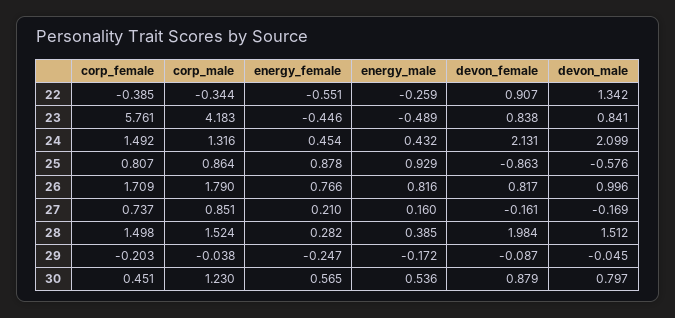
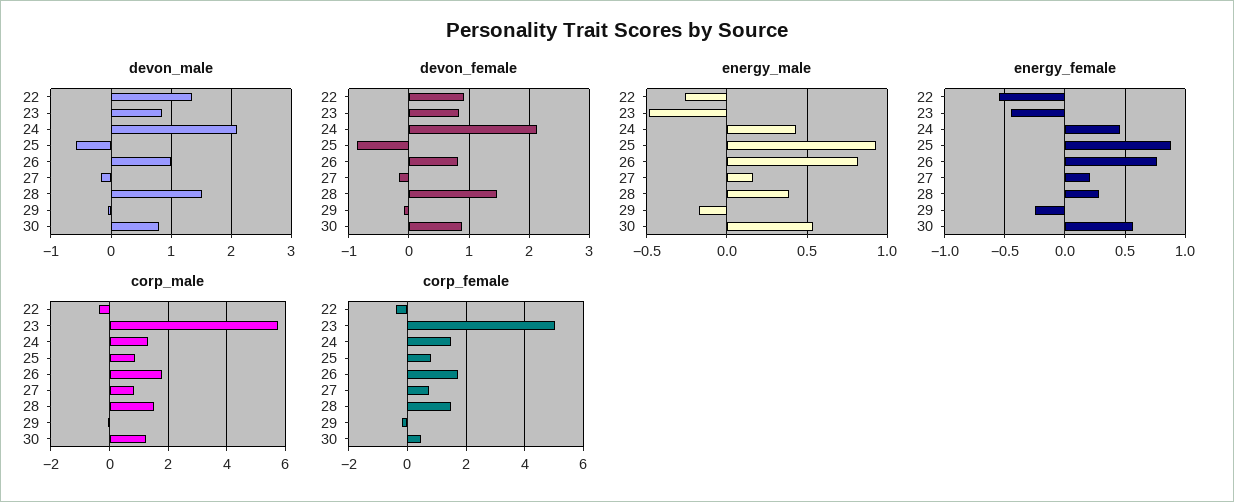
  {
    "corp_female": {
      "22": -0.385,
-     "23": 5.761,
+     "23": 5,
      "24": 1.492,
      "25": 0.807,
      "26": 1.709,
      "27": 0.737,
      "28": 1.498,
      "29": -0.203,
      "30": 0.451
    },
    "corp_male": {
      "22": -0.344,
-     "23": 4.183,
+     "23": 5.75,
      "24": 1.316,
      "25": 0.864,
      "26": 1.79,
      "27": 0.851,
      "28": 1.524,
      "29": -0.038,
      "30": 1.23
    },
    "energy_female": {
      "22": -0.551,
      "23": -0.446,
      "24": 0.454,
      "25": 0.878,
      "26": 0.766,
      "27": 0.21,
      "28": 0.282,
      "29": -0.247,
      "30": 0.565
    },
    "energy_male": {
      "22": -0.259,
      "23": -0.489,
      "24": 0.432,
      "25": 0.929,
      "26": 0.816,
      "27": 0.16,
      "28": 0.385,
      "29": -0.172,
      "30": 0.536
    },
    "devon_female": {
      "22": 0.907,
      "23": 0.838,
      "24": 2.131,
      "25": -0.863,
      "26": 0.817,
      "27": -0.161,
-     "28": 1.984,
+     "28": 1.5,
      "29": -0.087,
      "30": 0.879
    },
    "devon_male": {
      "22": 1.342,
      "23": 0.841,
      "24": 2.099,
      "25": -0.576,
      "26": 0.996,
      "27": -0.169,
      "28": 1.512,
      "29": -0.045,
      "30": 0.797
    }
  }

